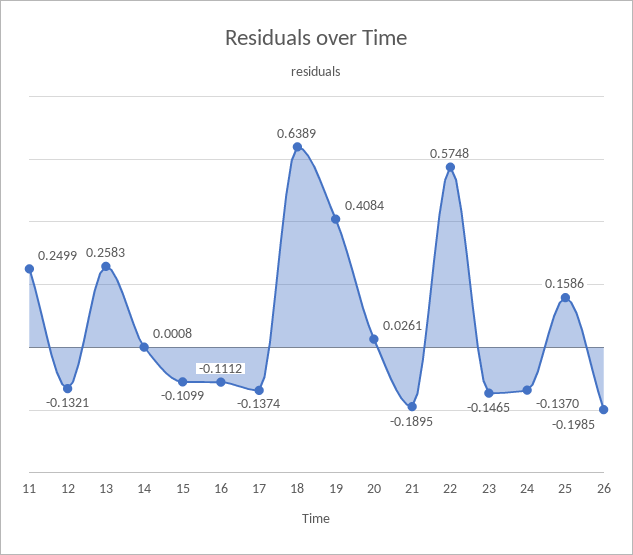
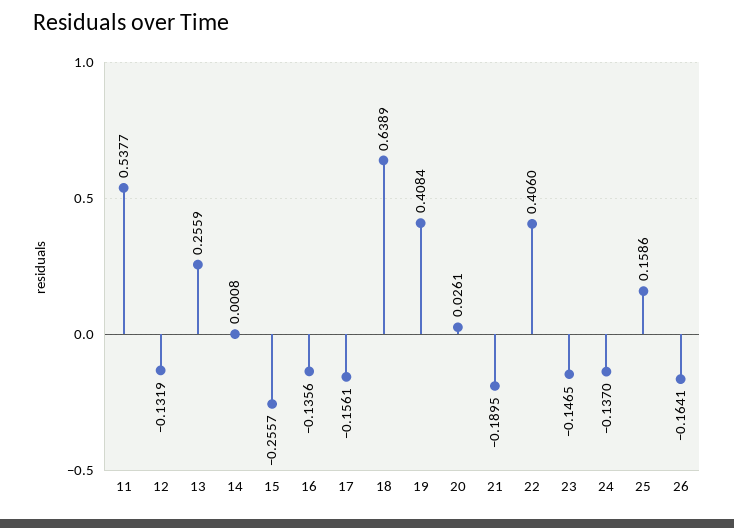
  {
-   "11": 0.2499,
+   "11": 0.5377,
-   "12": -0.1321,
+   "12": -0.1319,
-   "13": 0.2583,
+   "13": 0.2559,
    "14": 0.0008,
-   "15": -0.1099,
+   "15": -0.2557,
-   "16": -0.1112,
+   "16": -0.1356,
-   "17": -0.1374,
+   "17": -0.1561,
    "18": 0.6389,
    "19": 0.4084,
    "20": 0.0261,
    "21": -0.1895,
-   "22": 0.5748,
+   "22": 0.406,
    "23": -0.1465,
    "24": -0.137,
    "25": 0.1586,
-   "26": -0.1985
+   "26": -0.1641
  }

